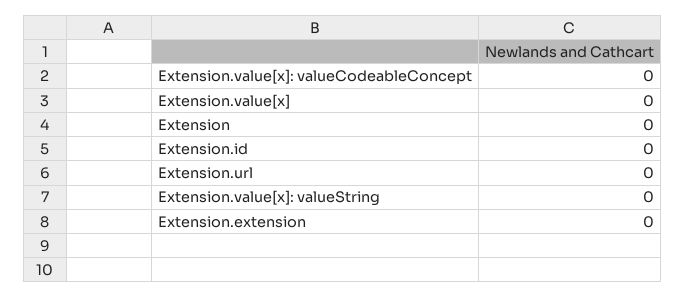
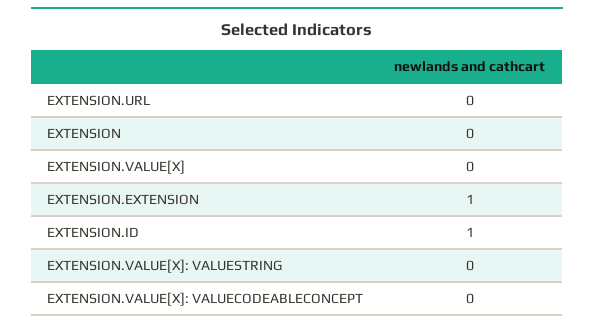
  {
    "Extension.value[x]: valueCodeableConcept": 0,
    "Extension.value[x]": 0,
    "Extension": 0,
-   "Extension.id": 0,
+   "Extension.id": 1,
    "Extension.url": 0,
    "Extension.value[x]: valueString": 0,
-   "Extension.extension": 0
+   "Extension.extension": 1
  }

